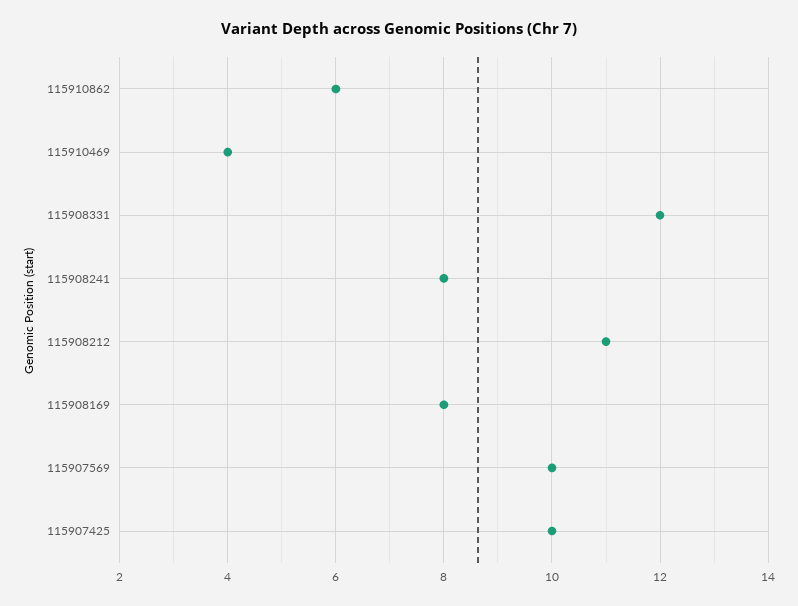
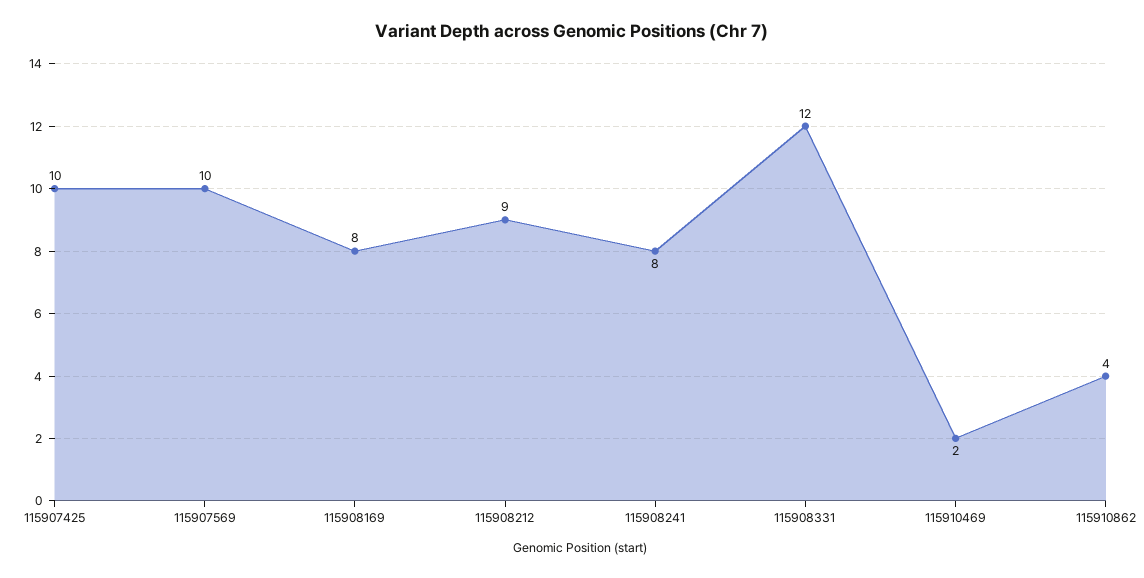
  {
-   "115910862": 6,
+   "115910862": 4,
-   "115910469": 4,
+   "115910469": 2,
    "115908331": 12,
    "115908241": 8,
-   "115908212": 11,
+   "115908212": 9,
    "115908169": 8,
    "115907569": 10,
    "115907425": 10
  }

